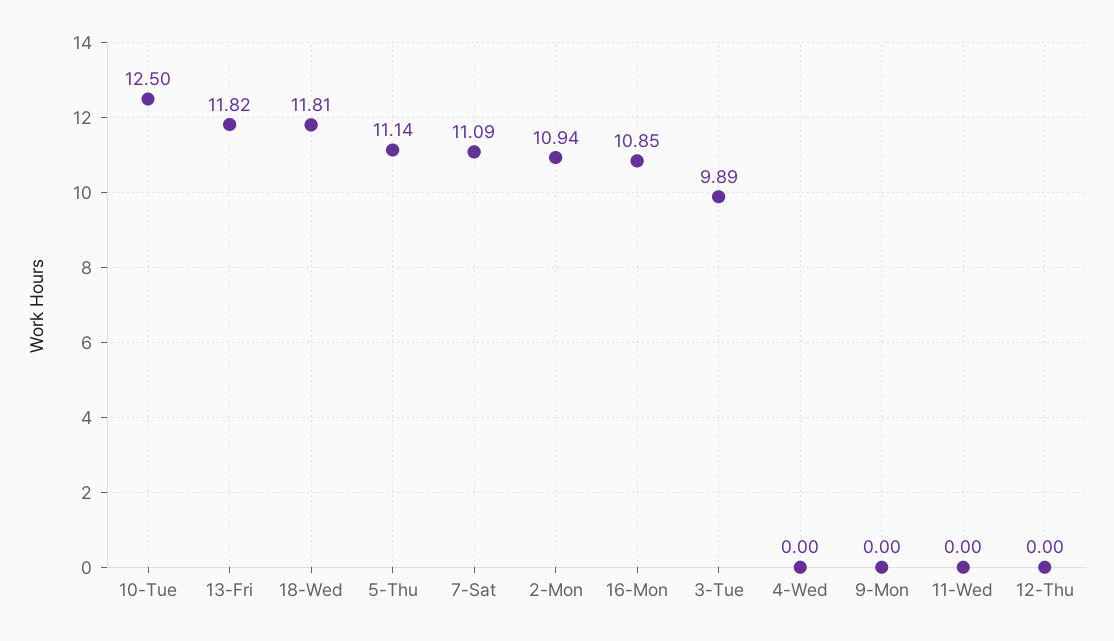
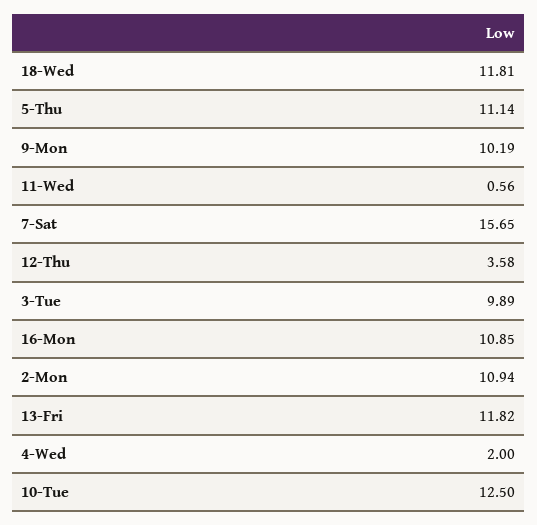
  {
    "10-Tue": 12.5,
    "13-Fri": 11.82,
    "18-Wed": 11.81,
    "5-Thu": 11.14,
-   "7-Sat": 11.09,
+   "7-Sat": 15.65,
    "2-Mon": 10.94,
    "16-Mon": 10.85,
    "3-Tue": 9.89,
-   "4-Wed": 0,
+   "4-Wed": 2,
-   "9-Mon": 0,
+   "9-Mon": 10.19,
-   "11-Wed": 0,
+   "11-Wed": 0.56,
-   "12-Thu": 0
+   "12-Thu": 3.58
  }

